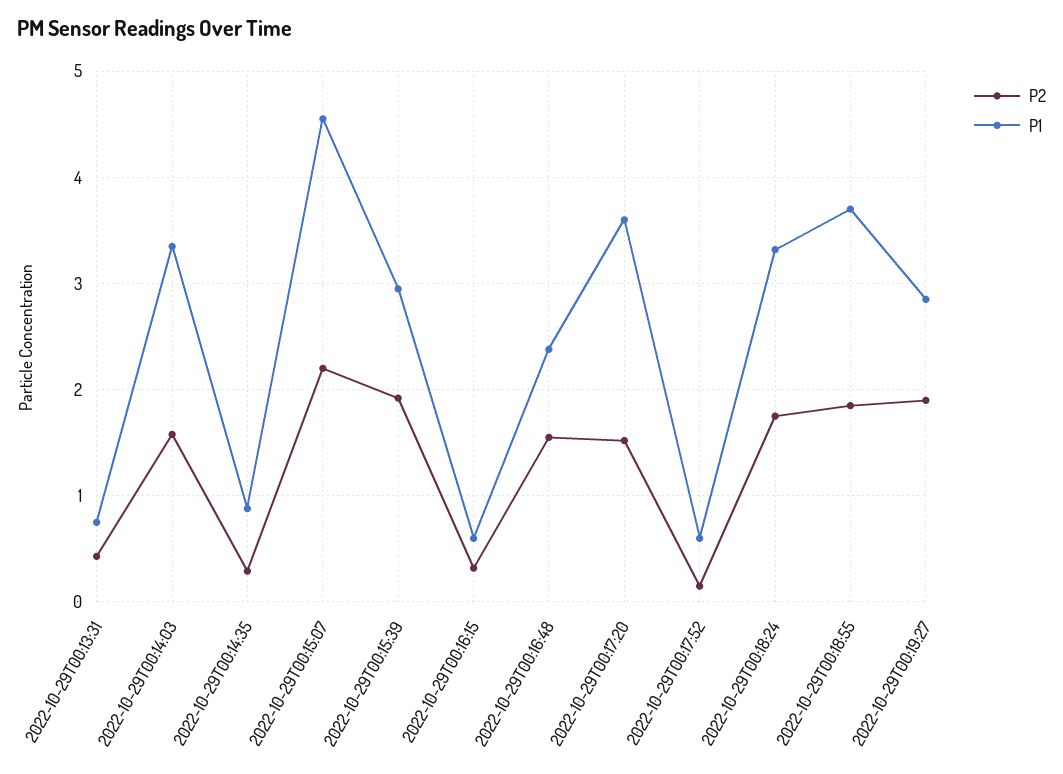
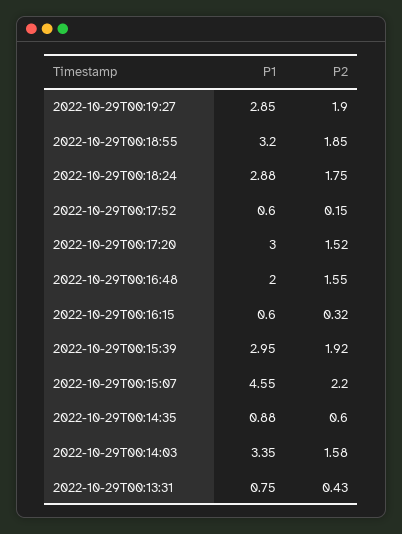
  {
    "P2": {
      "2022-10-29T00:13:31": 0.43,
      "2022-10-29T00:14:03": 1.58,
-     "2022-10-29T00:14:35": 0.3,
+     "2022-10-29T00:14:35": 0.6,
      "2022-10-29T00:15:07": 2.2,
      "2022-10-29T00:15:39": 1.92,
      "2022-10-29T00:16:15": 0.32,
      "2022-10-29T00:16:48": 1.55,
      "2022-10-29T00:17:20": 1.52,
      "2022-10-29T00:17:52": 0.15,
      "2022-10-29T00:18:24": 1.75,
      "2022-10-29T00:18:55": 1.85,
      "2022-10-29T00:19:27": 1.9
    },
    "P1": {
      "2022-10-29T00:13:31": 0.75,
      "2022-10-29T00:14:03": 3.35,
      "2022-10-29T00:14:35": 0.88,
      "2022-10-29T00:15:07": 4.55,
      "2022-10-29T00:15:39": 2.95,
      "2022-10-29T00:16:15": 0.6,
-     "2022-10-29T00:16:48": 2.4,
+     "2022-10-29T00:16:48": 2,
-     "2022-10-29T00:17:20": 3.6,
+     "2022-10-29T00:17:20": 3,
      "2022-10-29T00:17:52": 0.6,
-     "2022-10-29T00:18:24": 3.3,
+     "2022-10-29T00:18:24": 2.88,
-     "2022-10-29T00:18:55": 3.7,
+     "2022-10-29T00:18:55": 3.2,
      "2022-10-29T00:19:27": 2.85
    }
  }

